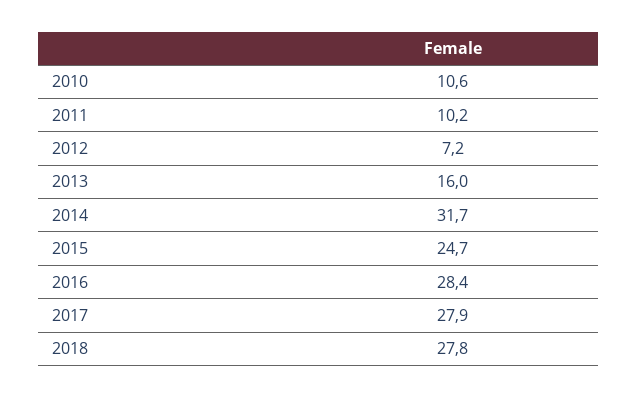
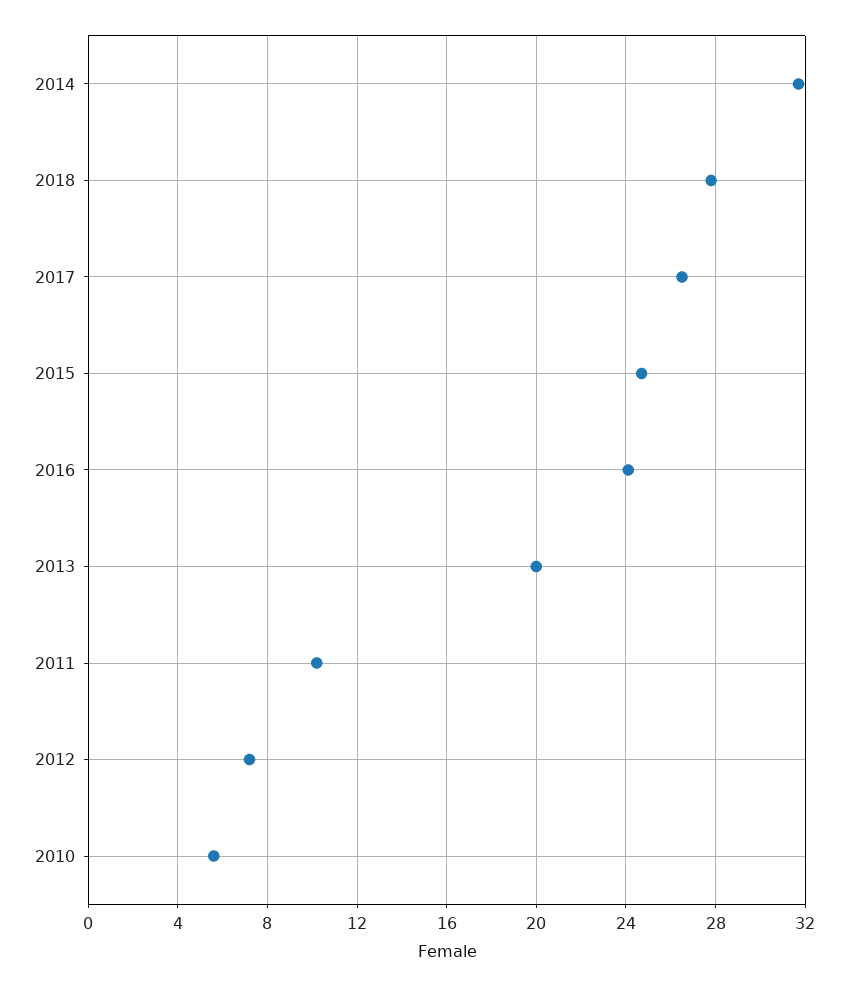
  {
-   "2010": 10.6,
+   "2010": 5.5,
    "2011": 10.2,
    "2012": 7.2,
-   "2013": 16,
+   "2013": 20,
    "2014": 31.7,
    "2015": 24.7,
-   "2016": 28.4,
+   "2016": 24,
-   "2017": 27.9,
+   "2017": 26.5,
    "2018": 27.8
  }

